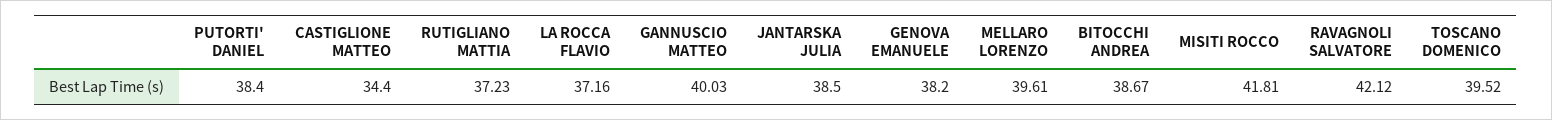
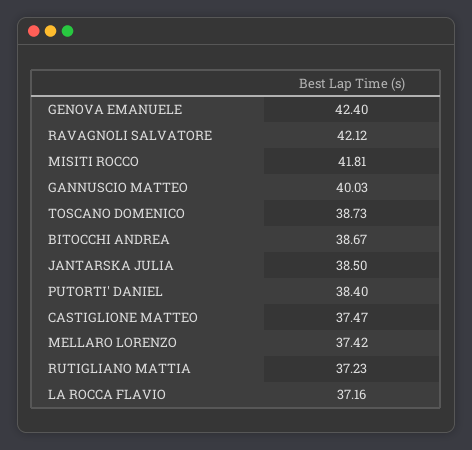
  {
    "PUTORTI' DANIEL": 38.4,
-   "CASTIGLIONE MATTEO": 34.4,
+   "CASTIGLIONE MATTEO": 37.47,
    "RUTIGLIANO MATTIA": 37.23,
    "LA ROCCA FLAVIO": 37.16,
    "GANNUSCIO MATTEO": 40.03,
    "JANTARSKA JULIA": 38.5,
-   "GENOVA EMANUELE": 38.2,
+   "GENOVA EMANUELE": 42.4,
-   "MELLARO LORENZO": 39.61,
+   "MELLARO LORENZO": 37.42,
    "BITOCCHI ANDREA": 38.67,
    "MISITI ROCCO": 41.81,
    "RAVAGNOLI SALVATORE": 42.12,
-   "TOSCANO DOMENICO": 39.52
+   "TOSCANO DOMENICO": 38.73
  }

